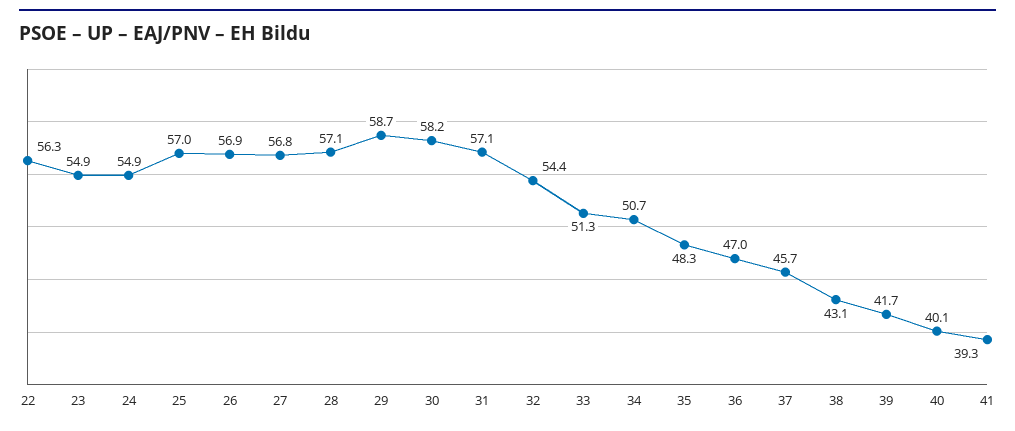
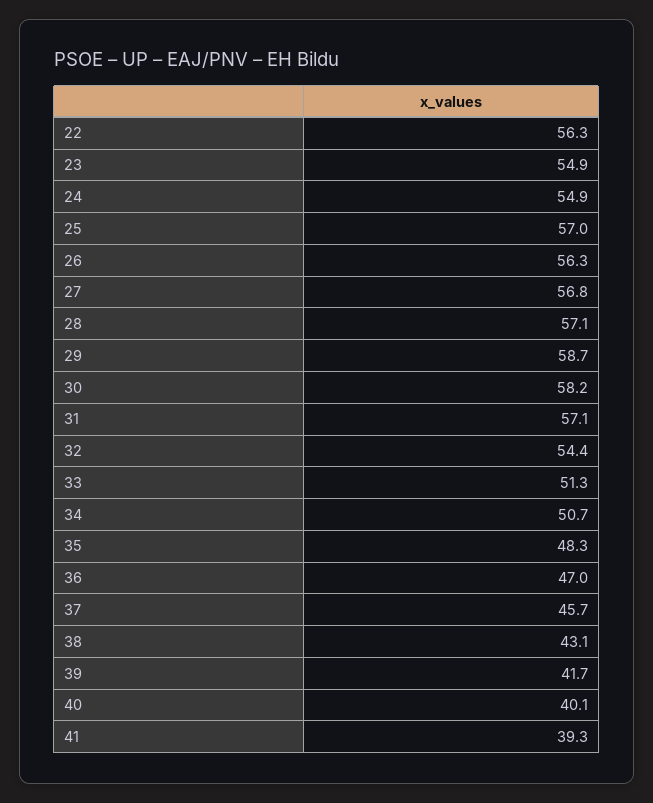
  {
    "22": 56.3,
    "23": 54.9,
    "24": 54.9,
    "25": 57,
-   "26": 56.9,
+   "26": 56.3,
    "27": 56.8,
    "28": 57.1,
    "29": 58.7,
    "30": 58.2,
    "31": 57.1,
    "32": 54.4,
    "33": 51.3,
    "34": 50.7,
    "35": 48.3,
    "36": 47,
    "37": 45.7,
    "38": 43.1,
    "39": 41.7,
    "40": 40.1,
    "41": 39.3
  }

